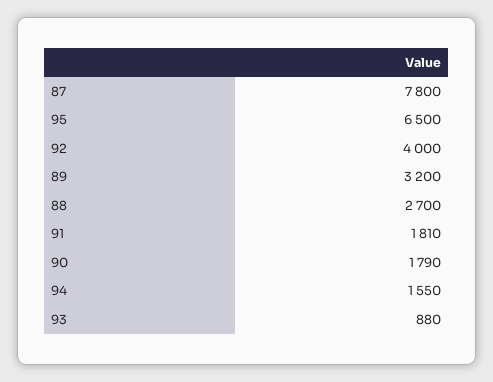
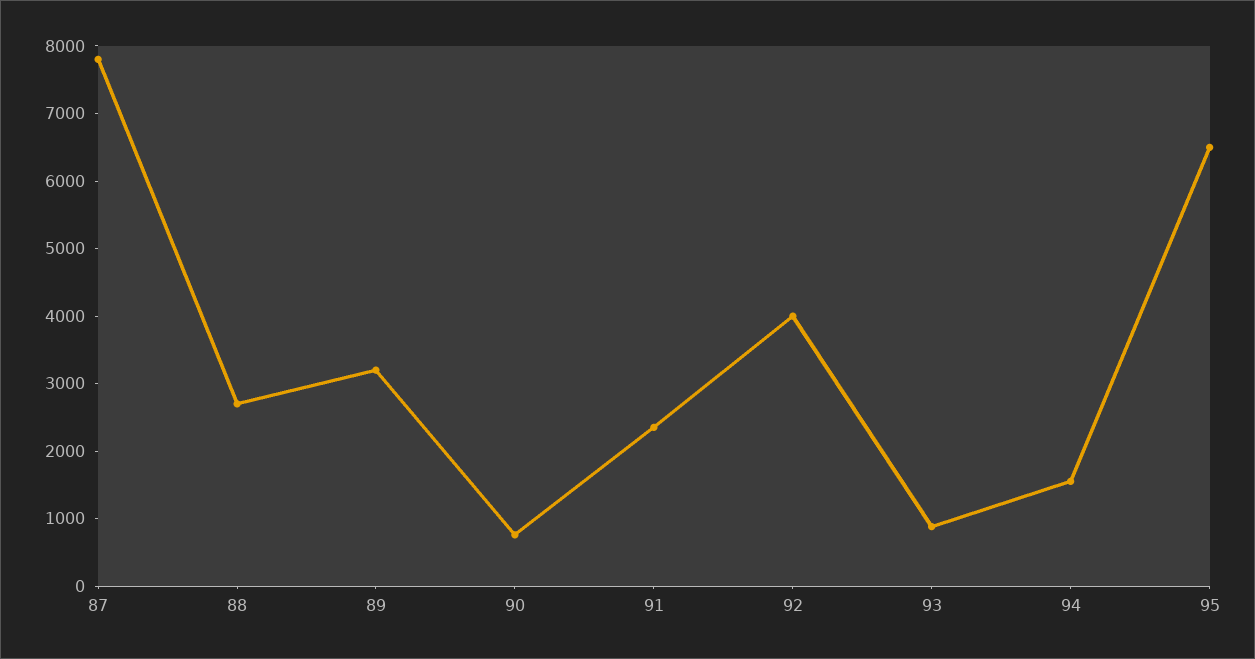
  {
    "87": 7800,
    "95": 6500,
    "92": 4000,
    "89": 3200,
    "88": 2700,
-   "91": 1810,
+   "91": 2400,
-   "90": 1790,
+   "90": 800,
    "94": 1550,
    "93": 880
  }

